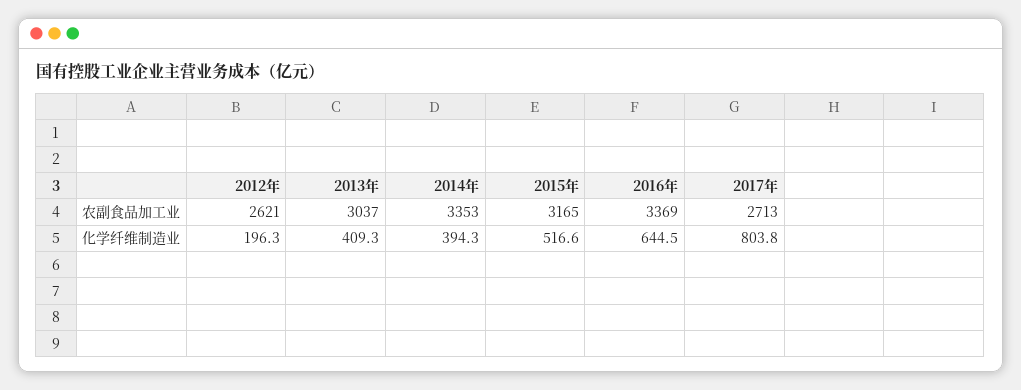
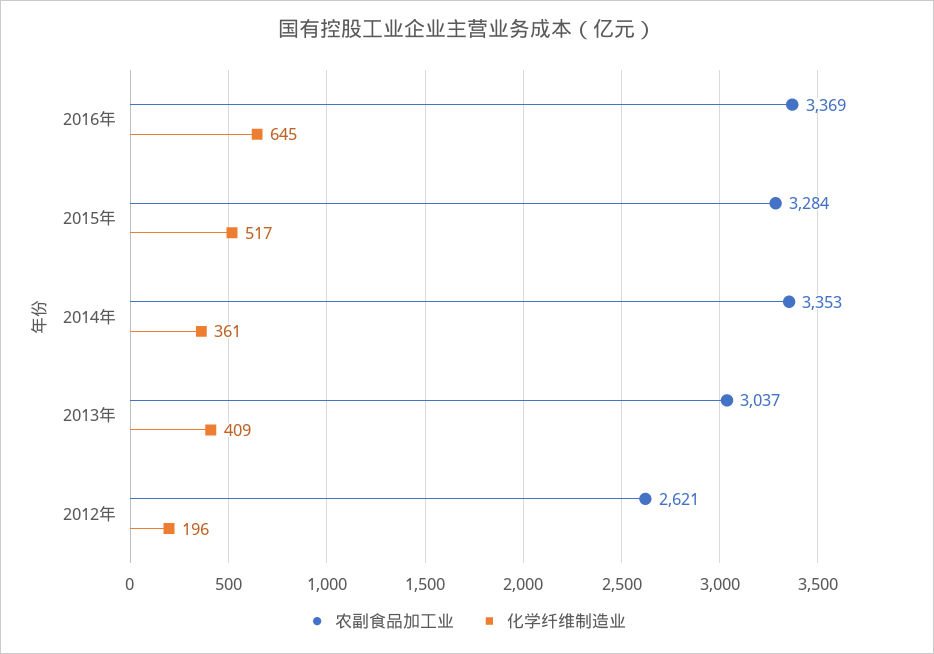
  {
    "农副食品加工业": {
      "2012年": 2621,
      "2013年": 3037,
      "2014年": 3353,
-     "2015年": 3165,
+     "2015年": 3284,
-     "2016年": 3369,
+     "2016年": 3369
-     "2017年": 2713
    },
    "化学纤维制造业": {
      "2012年": 196.3,
      "2013年": 409.3,
-     "2014年": 394.3,
+     "2014年": 361,
      "2015年": 516.6,
-     "2016年": 644.5,
+     "2016年": 644.5
-     "2017年": 803.8
    }
  }

